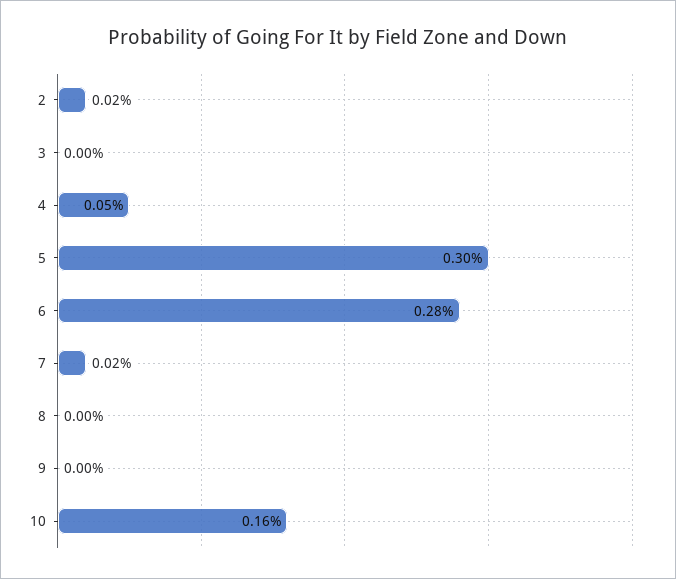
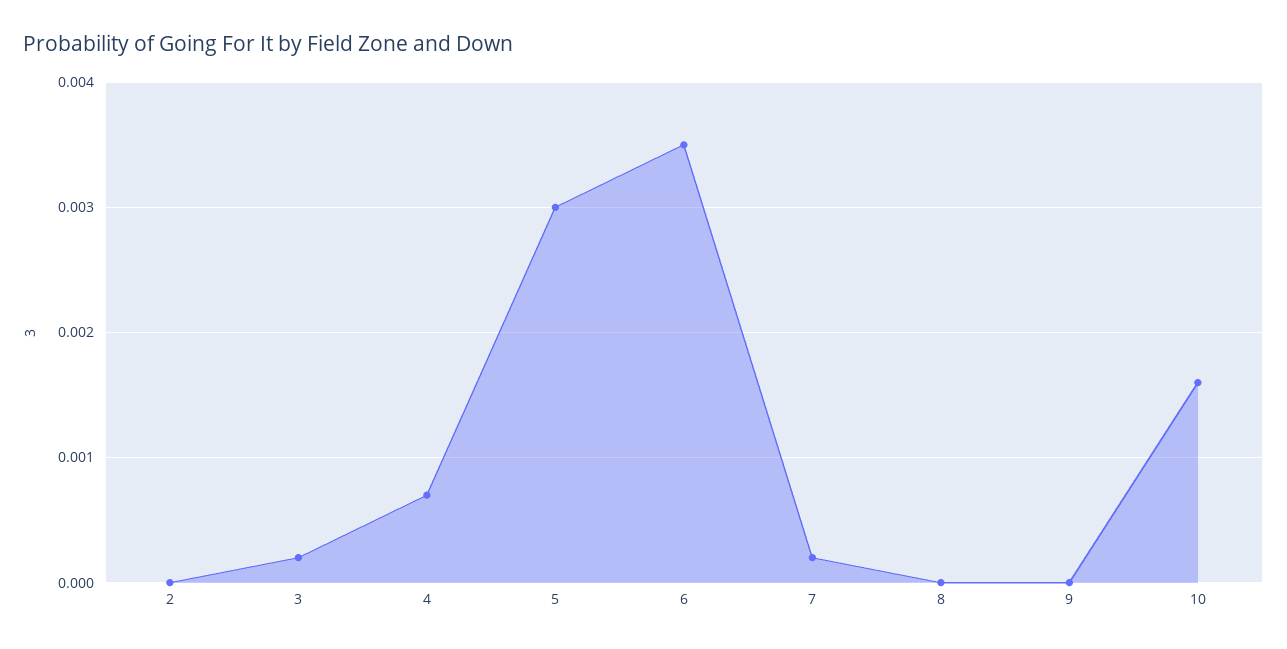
  {
-   "2": 0.0002,
+   "2": 0,
-   "3": 0,
+   "3": 0.0002,
-   "4": 0.0005,
+   "4": 0.0007,
    "5": 0.003,
-   "6": 0.0028,
+   "6": 0.0035,
    "7": 0.0002,
    "8": 0,
    "9": 0,
    "10": 0.0016
  }

